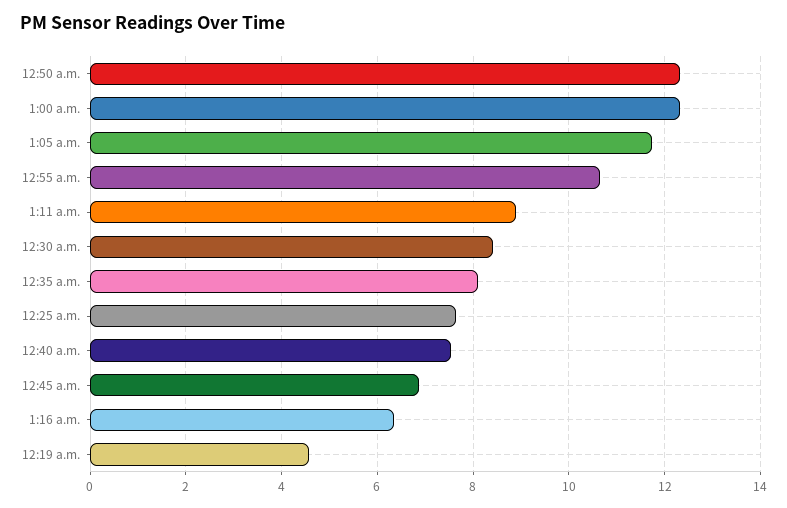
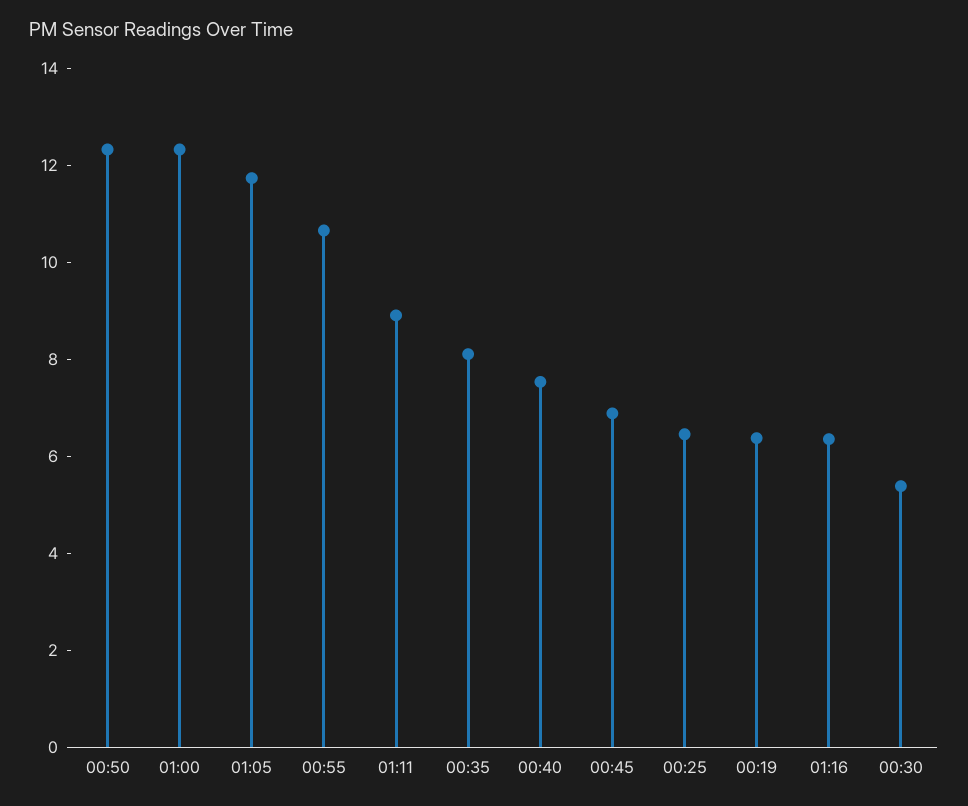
  {
    "12:50 a.m.": 12.4,
    "1:00 a.m.": 12.4,
    "1:05 a.m.": 11.8,
    "12:55 a.m.": 10.6,
    "1:11 a.m.": 9,
-   "12:30 a.m.": 8.4,
+   "12:30 a.m.": 5.5,
    "12:35 a.m.": 8.2,
-   "12:25 a.m.": 7.6,
+   "12:25 a.m.": 6.5,
    "12:40 a.m.": 7.6,
    "12:45 a.m.": 6.8,
    "1:16 a.m.": 6.4,
-   "12:19 a.m.": 4.6
+   "12:19 a.m.": 6.5
  }

